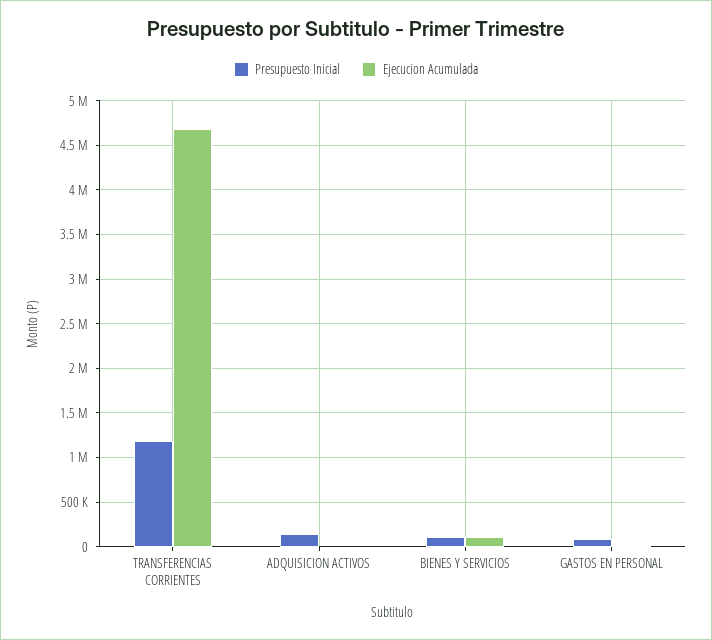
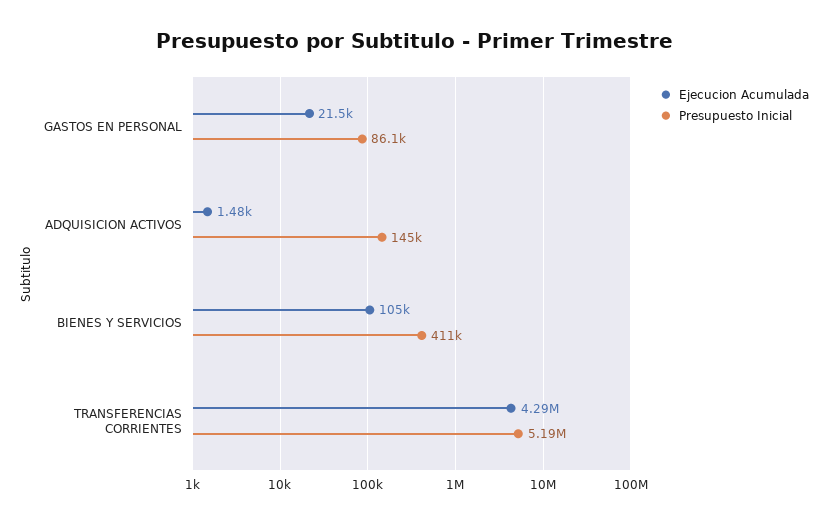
  {
    "Presupuesto Inicial": {
-     "TRANSFERENCIAS CORRIENTES": 1200000,
+     "TRANSFERENCIAS CORRIENTES": 5190000,
      "ADQUISICION ACTIVOS": 145000,
-     "BIENES Y SERVICIOS": 100000,
+     "BIENES Y SERVICIOS": 411000,
      "GASTOS EN PERSONAL": 86100
    },
    "Ejecucion Acumulada": {
-     "TRANSFERENCIAS CORRIENTES": 4700000,
+     "TRANSFERENCIAS CORRIENTES": 4290000,
      "ADQUISICION ACTIVOS": 1480,
      "BIENES Y SERVICIOS": 105000,
      "GASTOS EN PERSONAL": 21500
    }
  }

